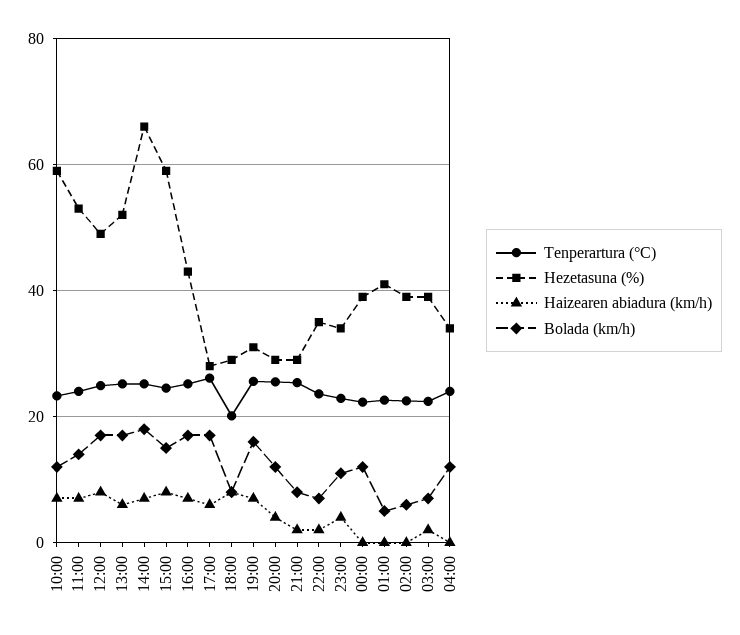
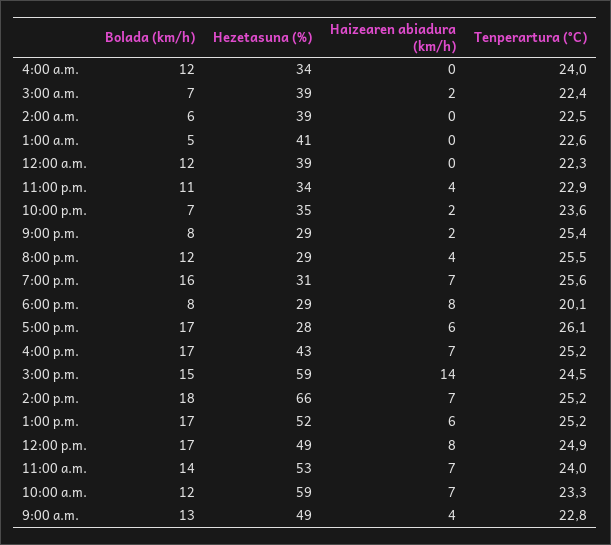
  {
    "Tenperartura (°C)": {
      "10:00": 23.3,
      "11:00": 24,
      "12:00": 24.9,
      "13:00": 25.2,
      "14:00": 25.2,
      "15:00": 24.5,
      "16:00": 25.2,
      "17:00": 26.1,
      "18:00": 20.1,
      "19:00": 25.6,
      "20:00": 25.5,
      "21:00": 25.4,
      "22:00": 23.6,
      "23:00": 22.9,
      "00:00": 22.3,
      "01:00": 22.6,
      "02:00": 22.5,
      "03:00": 22.4,
-     "04:00": 24
+     "04:00": 24,
+     "9:00 a.m.": 22.8
    },
    "Hezetasuna (%)": {
      "10:00": 59,
      "11:00": 53,
      "12:00": 49,
      "13:00": 52,
      "14:00": 66,
      "15:00": 59,
      "16:00": 43,
      "17:00": 28,
      "18:00": 29,
      "19:00": 31,
      "20:00": 29,
      "21:00": 29,
      "22:00": 35,
      "23:00": 34,
      "00:00": 39,
      "01:00": 41,
      "02:00": 39,
      "03:00": 39,
-     "04:00": 34
+     "04:00": 34,
+     "9:00 a.m.": 49
    },
    "Haizearen abiadura (km/h)": {
      "10:00": 7,
      "11:00": 7,
      "12:00": 8,
      "13:00": 6,
      "14:00": 7,
-     "15:00": 8,
+     "15:00": 14,
      "16:00": 7,
      "17:00": 6,
      "18:00": 8,
      "19:00": 7,
      "20:00": 4,
      "21:00": 2,
      "22:00": 2,
      "23:00": 4,
      "00:00": 0,
      "01:00": 0,
      "02:00": 0,
      "03:00": 2,
-     "04:00": 0
+     "04:00": 0,
+     "9:00 a.m.": 4
    },
    "Bolada (km/h)": {
      "10:00": 12,
      "11:00": 14,
      "12:00": 17,
      "13:00": 17,
      "14:00": 18,
      "15:00": 15,
      "16:00": 17,
      "17:00": 17,
      "18:00": 8,
      "19:00": 16,
      "20:00": 12,
      "21:00": 8,
      "22:00": 7,
      "23:00": 11,
      "00:00": 12,
      "01:00": 5,
      "02:00": 6,
      "03:00": 7,
-     "04:00": 12
+     "04:00": 12,
+     "9:00 a.m.": 13
    }
  }

